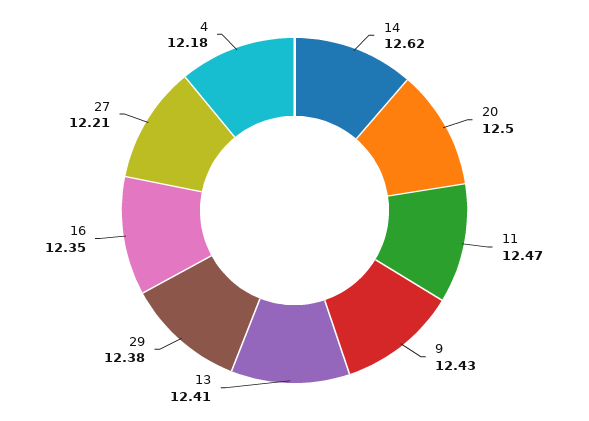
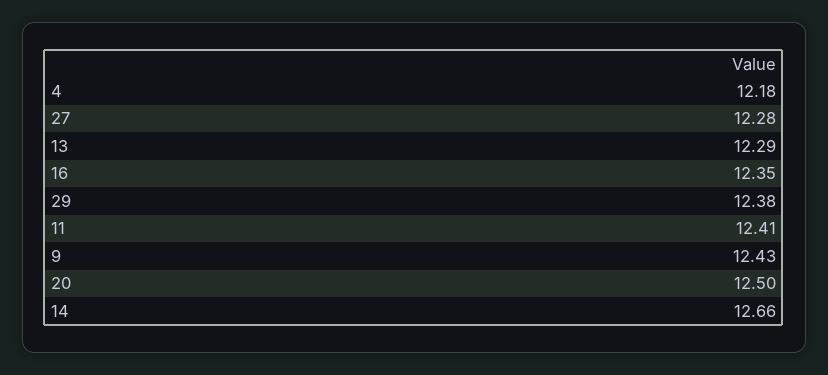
  {
-   "14": 12.62,
+   "14": 12.66,
    "20": 12.5,
-   "11": 12.47,
+   "11": 12.41,
    "9": 12.43,
-   "13": 12.41,
+   "13": 12.29,
    "29": 12.38,
    "16": 12.35,
-   "27": 12.21,
+   "27": 12.28,
    "4": 12.18
  }

